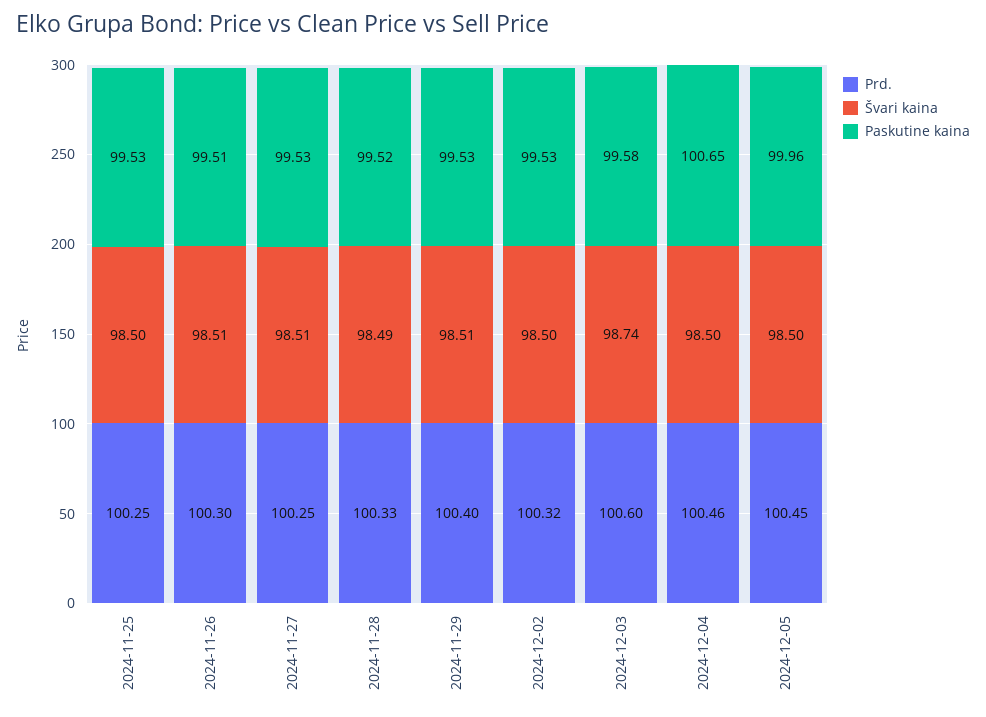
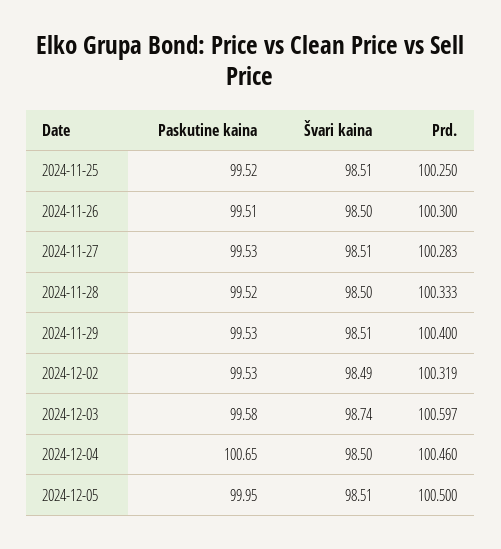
  {
    "Prd.": {
      "2024-11-25": 100.25,
      "2024-11-26": 100.3,
-     "2024-11-27": 100.25,
+     "2024-11-27": 100.283,
      "2024-11-28": 100.333,
      "2024-11-29": 100.4,
      "2024-12-02": 100.319,
      "2024-12-03": 100.597,
      "2024-12-04": 100.46,
-     "2024-12-05": 100.45
+     "2024-12-05": 100.5
    },
    "Švari kaina": {
-     "2024-11-25": 98.5,
+     "2024-11-25": 98.51,
-     "2024-11-26": 98.51,
+     "2024-11-26": 98.5,
      "2024-11-27": 98.51,
-     "2024-11-28": 98.49,
+     "2024-11-28": 98.5,
      "2024-11-29": 98.51,
-     "2024-12-02": 98.5,
+     "2024-12-02": 98.49,
      "2024-12-03": 98.74,
      "2024-12-04": 98.5,
-     "2024-12-05": 98.5
+     "2024-12-05": 98.51
    },
    "Paskutine kaina": {
-     "2024-11-25": 99.53,
+     "2024-11-25": 99.52,
      "2024-11-26": 99.51,
      "2024-11-27": 99.53,
      "2024-11-28": 99.52,
      "2024-11-29": 99.53,
      "2024-12-02": 99.53,
      "2024-12-03": 99.58,
      "2024-12-04": 100.65,
-     "2024-12-05": 99.96
+     "2024-12-05": 99.95
    }
  }

